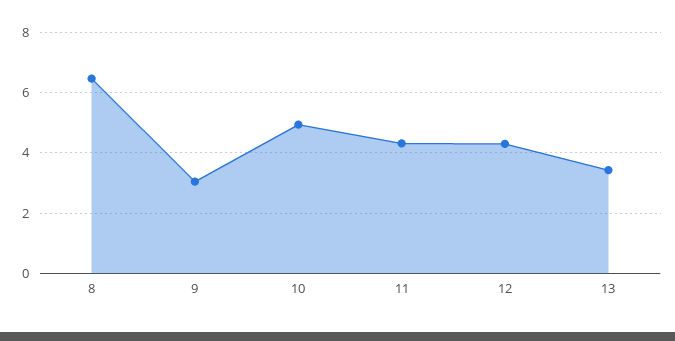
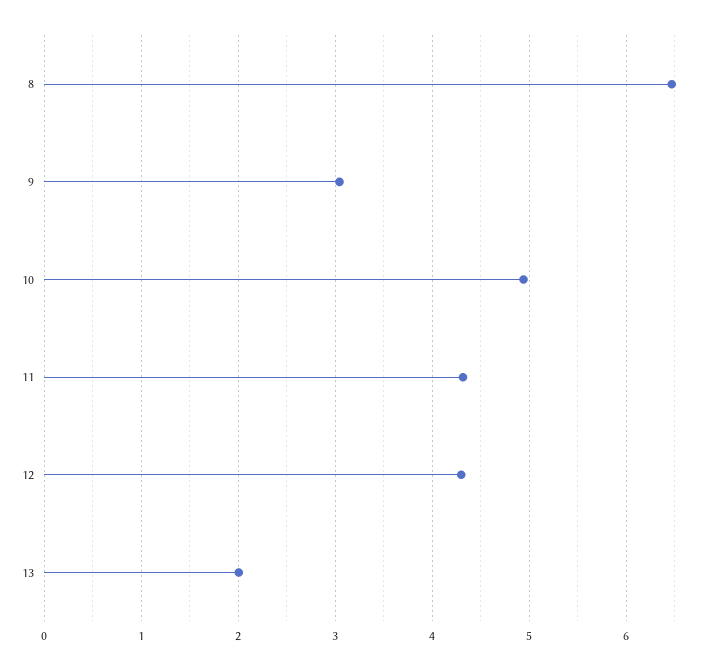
  {
    "8": 6.5,
    "9": 3,
    "10": 4.9,
    "11": 4.3,
    "12": 4.3,
-   "13": 3.4
+   "13": 2
  }

